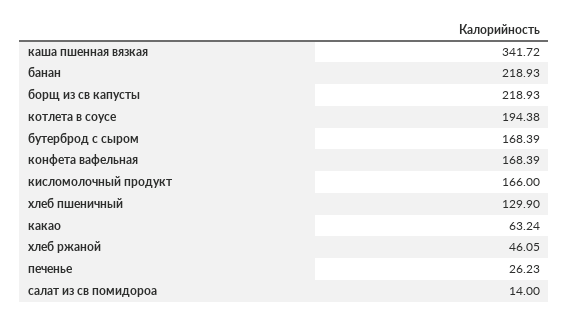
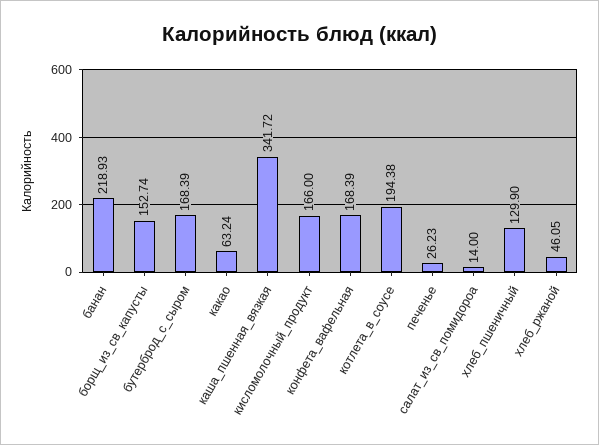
  {
    "каша пшенная вязкая": 341.72,
    "банан": 218.93,
-   "борщ из св капусты": 218.93,
+   "борщ из св капусты": 152.74,
    "котлета в соусе": 194.38,
    "бутерброд с сыром": 168.39,
    "конфета вафельная": 168.39,
    "кисломолочный продукт": 166,
    "хлеб пшеничный": 129.9,
    "какао": 63.24,
    "хлеб ржаной": 46.05,
    "печенье": 26.23,
    "салат из св помидороа": 14
  }

